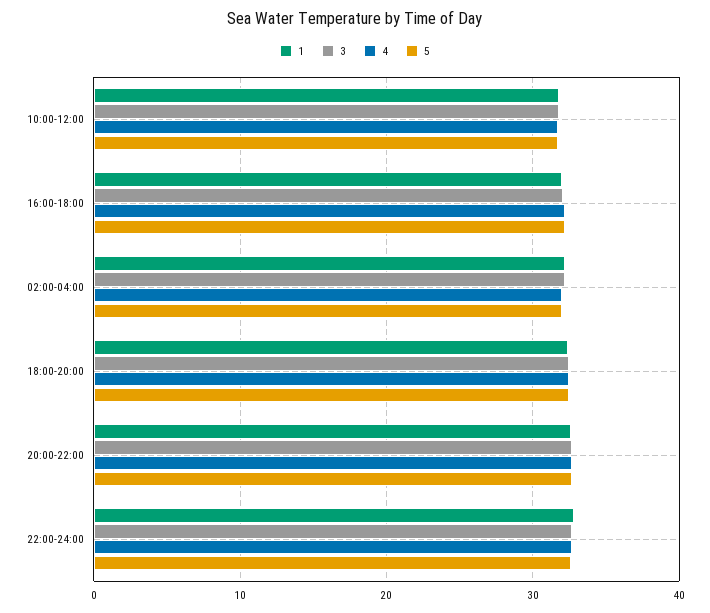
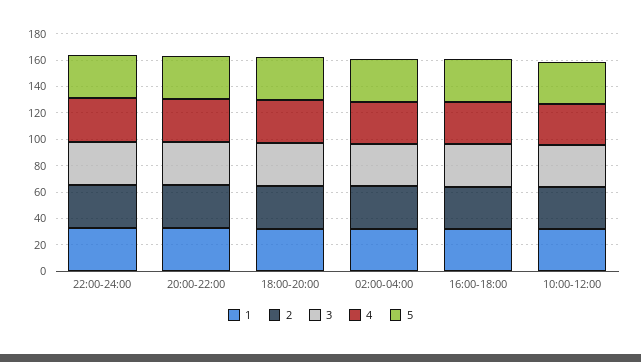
  {
    "1": {
      "10:00-12:00": 32,
      "16:00-18:00": 32,
      "02:00-04:00": 32,
      "18:00-20:00": 32,
      "20:00-22:00": 33,
      "22:00-24:00": 33
    },
    "3": {
      "10:00-12:00": 32,
      "16:00-18:00": 32,
      "02:00-04:00": 32,
      "18:00-20:00": 33,
      "20:00-22:00": 33,
      "22:00-24:00": 33
    },
    "4": {
      "10:00-12:00": 32,
      "16:00-18:00": 32,
      "02:00-04:00": 32,
      "18:00-20:00": 33,
      "20:00-22:00": 33,
      "22:00-24:00": 33
    },
    "5": {
      "10:00-12:00": 32,
      "16:00-18:00": 32,
      "02:00-04:00": 32,
      "18:00-20:00": 33,
      "20:00-22:00": 33,
      "22:00-24:00": 33
-   }
+   },
+   "2": {
+     "22:00-24:00": 30,
+     "20:00-22:00": 30,
+     "18:00-20:00": 30,
+     "02:00-04:00": 30,
+     "16:00-18:00": 30,
+     "10:00-12:00": 30
+   }
  }

